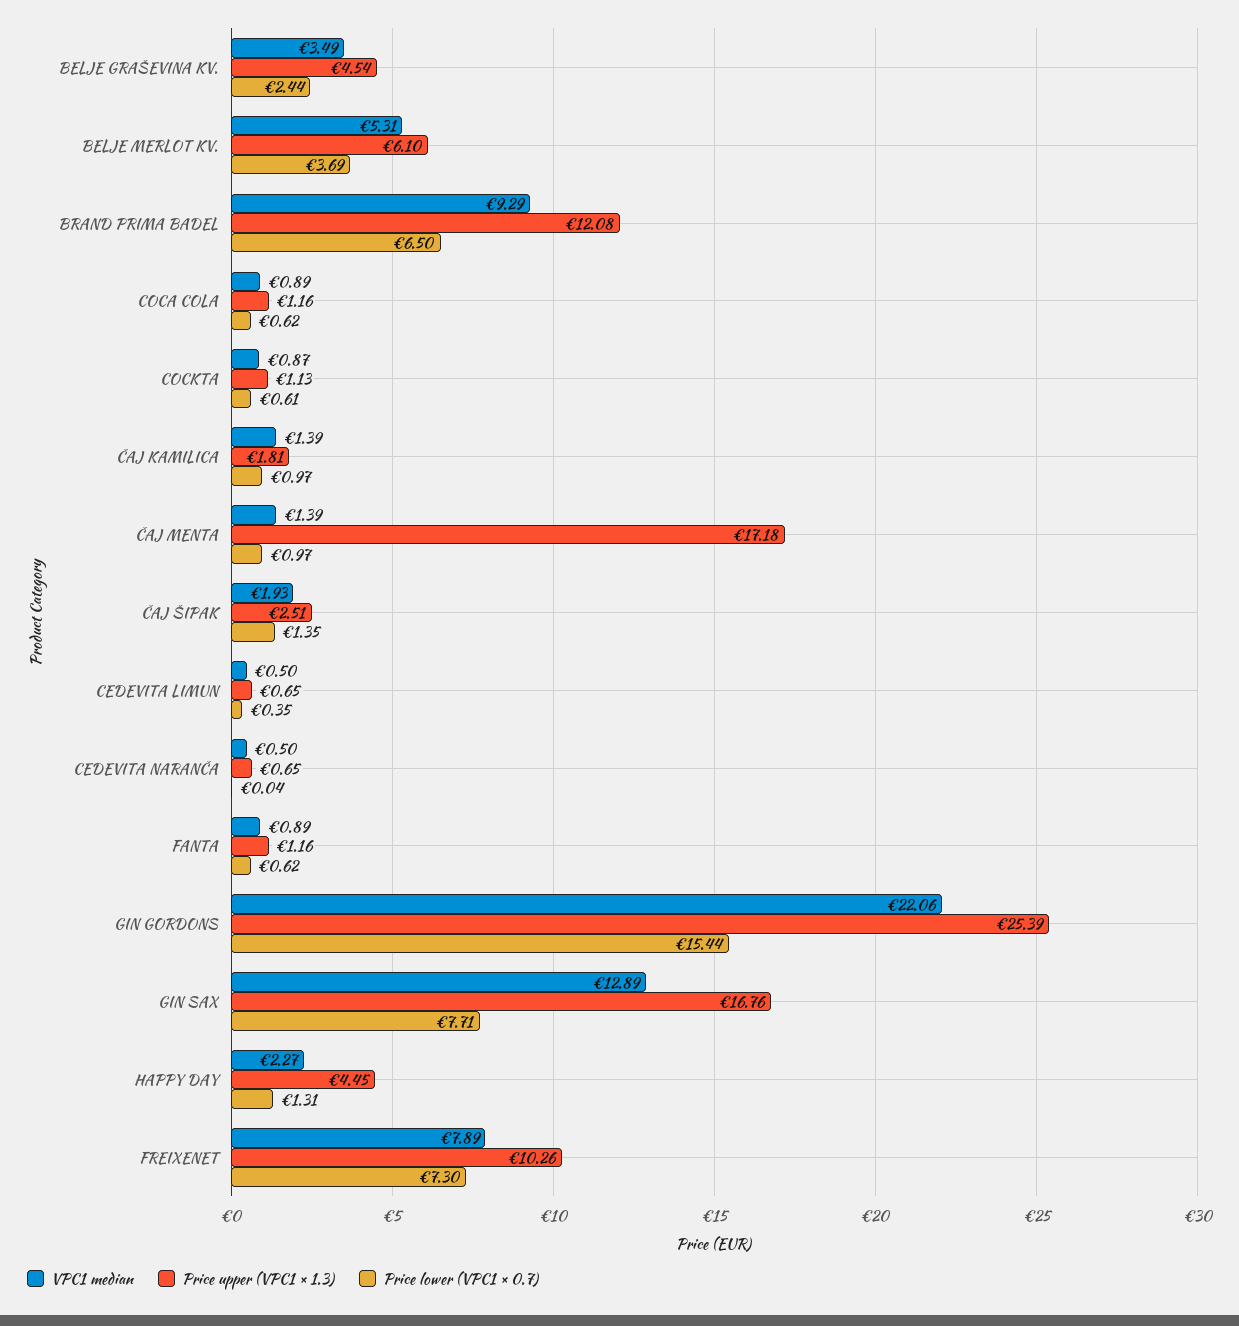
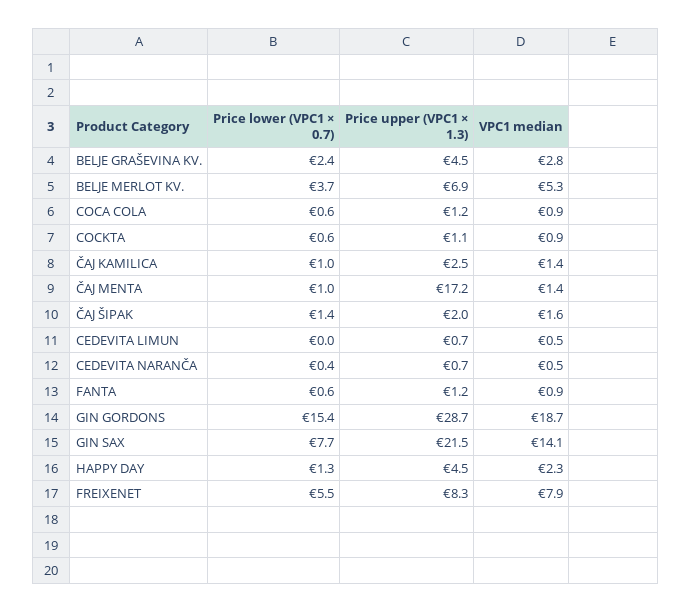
  {
    "VPC1 median": {
-     "BELJE GRAŠEVINA KV.": 3.49,
+     "BELJE GRAŠEVINA KV.": 2.8,
      "BELJE MERLOT KV.": 5.31,
-     "BRAND PRIMA BADEL": 9.29,
      "COCA COLA": 0.89,
      "COCKTA": 0.87,
      "ČAJ KAMILICA": 1.39,
      "ČAJ MENTA": 1.39,
-     "ČAJ ŠIPAK": 1.93,
+     "ČAJ ŠIPAK": 1.6,
      "CEDEVITA LIMUN": 0.5,
      "CEDEVITA NARANČA": 0.5,
      "FANTA": 0.89,
-     "GIN GORDONS": 22.06,
+     "GIN GORDONS": 18.7,
-     "GIN SAX": 12.89,
+     "GIN SAX": 14.1,
      "HAPPY DAY": 2.27,
      "FREIXENET": 7.89
    },
    "Price upper (VPC1 × 1.3)": {
      "BELJE GRAŠEVINA KV.": 4.54,
-     "BELJE MERLOT KV.": 6.1,
+     "BELJE MERLOT KV.": 6.9,
-     "BRAND PRIMA BADEL": 12.08,
      "COCA COLA": 1.16,
      "COCKTA": 1.13,
-     "ČAJ KAMILICA": 1.81,
+     "ČAJ KAMILICA": 2.5,
      "ČAJ MENTA": 17.18,
-     "ČAJ ŠIPAK": 2.51,
+     "ČAJ ŠIPAK": 2,
      "CEDEVITA LIMUN": 0.65,
      "CEDEVITA NARANČA": 0.65,
      "FANTA": 1.16,
-     "GIN GORDONS": 25.39,
+     "GIN GORDONS": 28.7,
-     "GIN SAX": 16.76,
+     "GIN SAX": 21.5,
      "HAPPY DAY": 4.45,
-     "FREIXENET": 10.26
+     "FREIXENET": 8.3
    },
    "Price lower (VPC1 × 0.7)": {
      "BELJE GRAŠEVINA KV.": 2.44,
      "BELJE MERLOT KV.": 3.69,
-     "BRAND PRIMA BADEL": 6.5,
      "COCA COLA": 0.62,
      "COCKTA": 0.61,
      "ČAJ KAMILICA": 0.97,
      "ČAJ MENTA": 0.97,
      "ČAJ ŠIPAK": 1.35,
-     "CEDEVITA LIMUN": 0.35,
+     "CEDEVITA LIMUN": 0,
-     "CEDEVITA NARANČA": 0.04,
+     "CEDEVITA NARANČA": 0.4,
      "FANTA": 0.62,
      "GIN GORDONS": 15.44,
      "GIN SAX": 7.71,
      "HAPPY DAY": 1.31,
-     "FREIXENET": 7.3
+     "FREIXENET": 5.5
    }
  }

